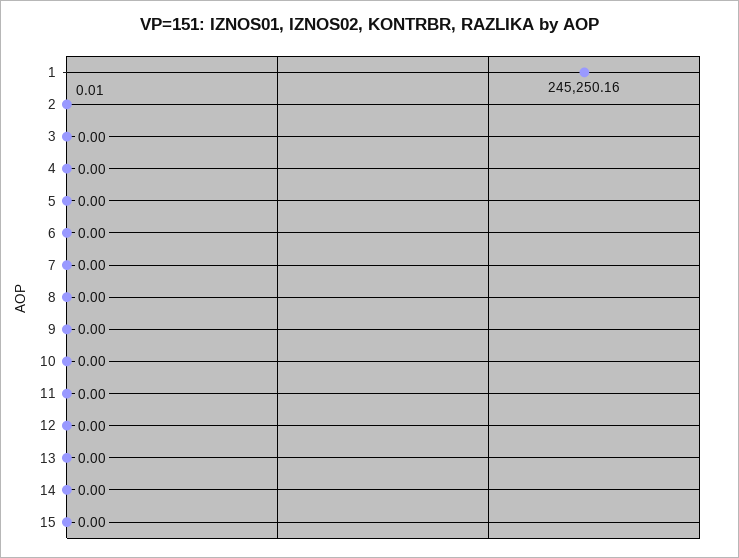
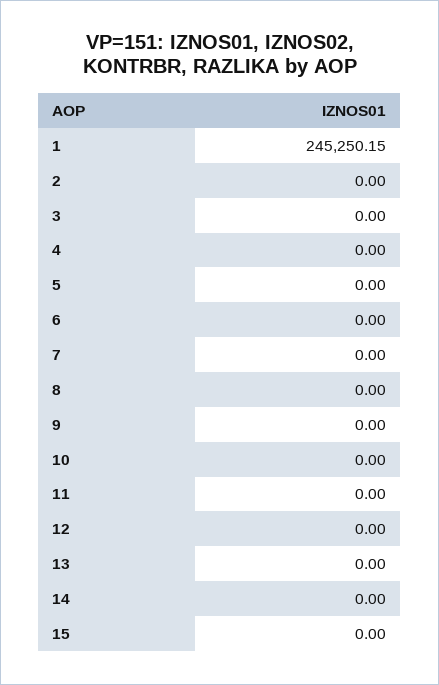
  {
-   "1": 245250.16,
+   "1": 245250.15,
-   "2": 0.01,
+   "2": 0,
    "3": 0,
    "4": 0,
    "5": 0,
    "6": 0,
    "7": 0,
    "8": 0,
    "9": 0,
    "10": 0,
    "11": 0,
    "12": 0,
    "13": 0,
    "14": 0,
    "15": 0
  }

